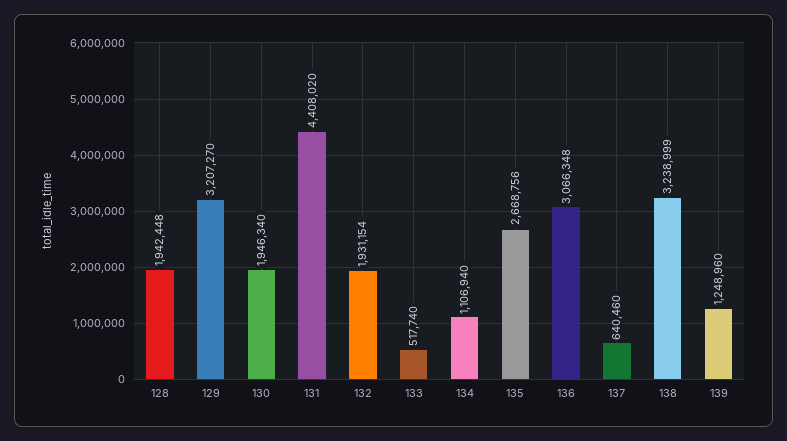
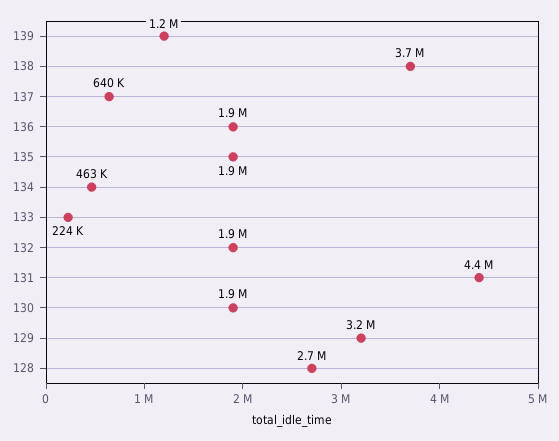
  {
-   "128": 1942448,
+   "128": 2700000,
    "129": 3207270,
    "130": 1946340,
    "131": 4408020,
    "132": 1931154,
-   "133": 517740,
+   "133": 224000,
-   "134": 1106940,
+   "134": 463000,
-   "135": 2668756,
+   "135": 1900000,
-   "136": 3066348,
+   "136": 1900000,
    "137": 640460,
-   "138": 3238999,
+   "138": 3700000,
    "139": 1248960
  }

